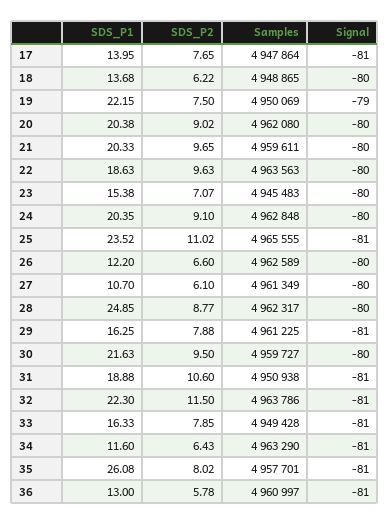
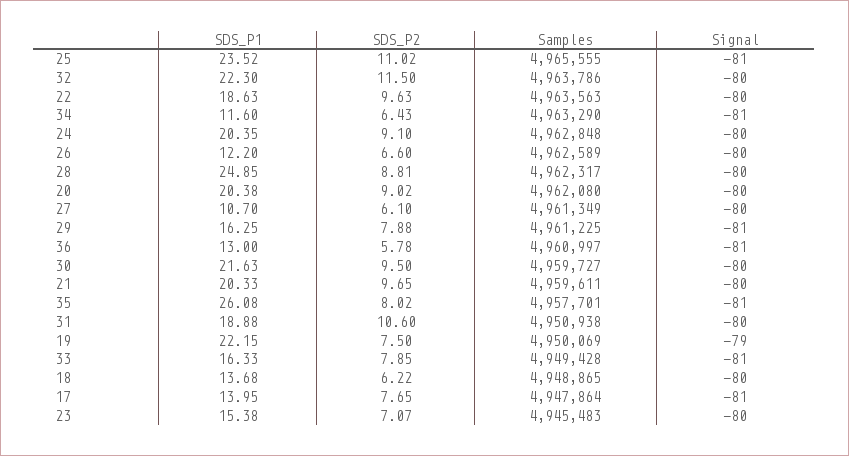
  {
    "SDS_P1": {
      "17": 13.95,
      "18": 13.68,
      "19": 22.15,
      "20": 20.38,
      "21": 20.33,
      "22": 18.63,
      "23": 15.38,
      "24": 20.35,
      "25": 23.52,
      "26": 12.2,
      "27": 10.7,
      "28": 24.85,
      "29": 16.25,
      "30": 21.63,
      "31": 18.88,
      "32": 22.3,
      "33": 16.33,
      "34": 11.6,
      "35": 26.08,
      "36": 13
    },
    "SDS_P2": {
      "17": 7.65,
      "18": 6.22,
      "19": 7.5,
      "20": 9.02,
      "21": 9.65,
      "22": 9.63,
      "23": 7.07,
      "24": 9.1,
      "25": 11.02,
      "26": 6.6,
      "27": 6.1,
-     "28": 8.77,
+     "28": 8.81,
      "29": 7.88,
      "30": 9.5,
      "31": 10.6,
      "32": 11.5,
      "33": 7.85,
      "34": 6.43,
      "35": 8.02,
      "36": 5.78
    },
    "Samples": {
      "17": 4947864,
      "18": 4948865,
      "19": 4950069,
      "20": 4962080,
      "21": 4959611,
      "22": 4963563,
      "23": 4945483,
      "24": 4962848,
      "25": 4965555,
      "26": 4962589,
      "27": 4961349,
      "28": 4962317,
      "29": 4961225,
      "30": 4959727,
      "31": 4950938,
      "32": 4963786,
      "33": 4949428,
      "34": 4963290,
      "35": 4957701,
      "36": 4960997
    },
    "Signal": {
      "17": -81,
      "18": -80,
      "19": -79,
      "20": -80,
      "21": -80,
      "22": -80,
      "23": -80,
      "24": -80,
      "25": -81,
      "26": -80,
      "27": -80,
      "28": -80,
      "29": -81,
      "30": -80,
-     "31": -81,
+     "31": -80,
-     "32": -81,
+     "32": -80,
      "33": -81,
      "34": -81,
      "35": -81,
      "36": -81
    }
  }

